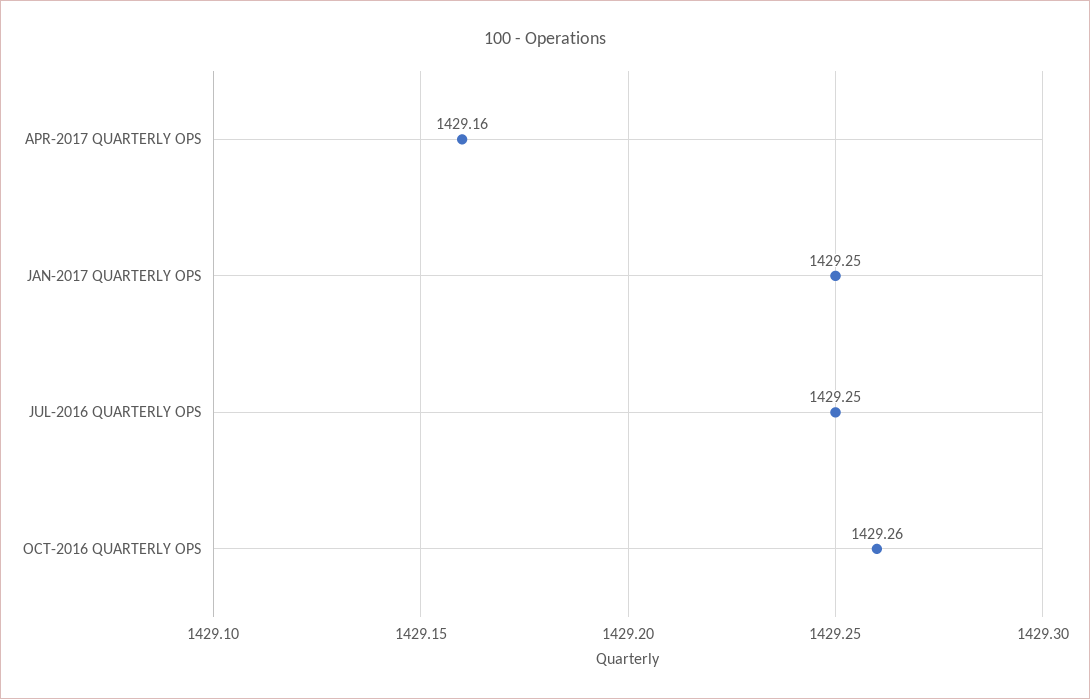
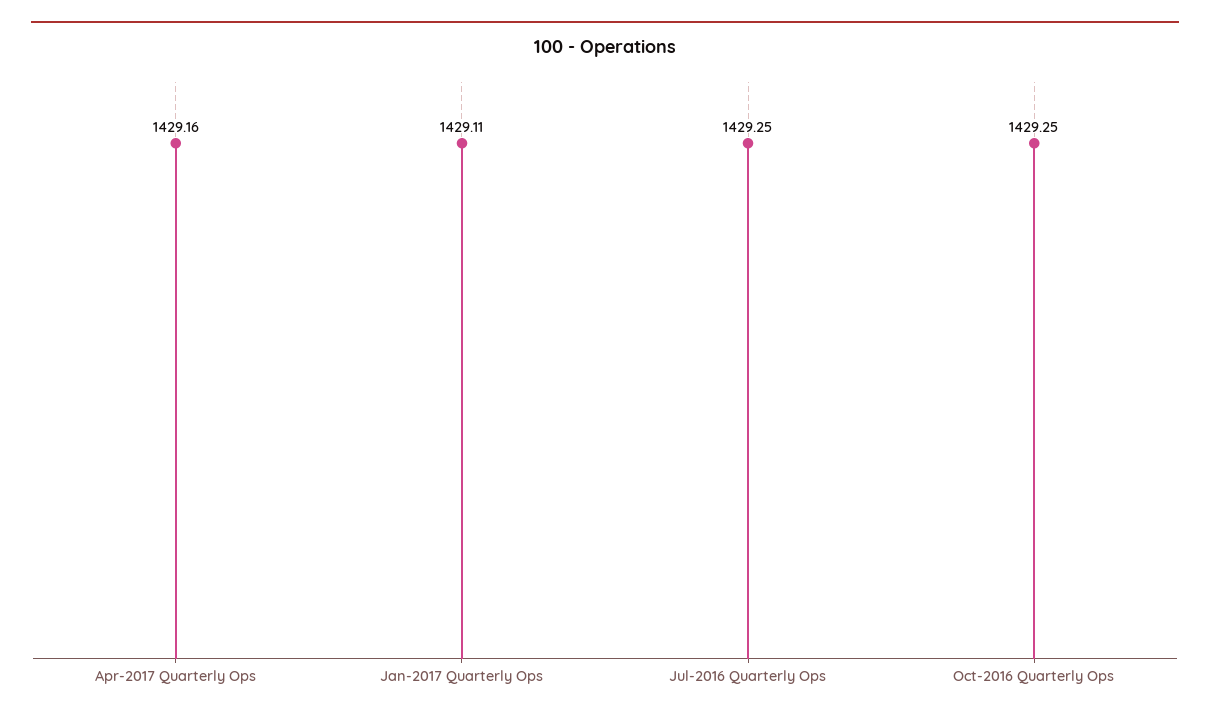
  {
    "APR-2017 QUARTERLY OPS": 1429.16,
-   "JAN-2017 QUARTERLY OPS": 1429.25,
+   "JAN-2017 QUARTERLY OPS": 1429.11,
    "JUL-2016 QUARTERLY OPS": 1429.25,
-   "OCT-2016 QUARTERLY OPS": 1429.26
+   "OCT-2016 QUARTERLY OPS": 1429.25
  }

